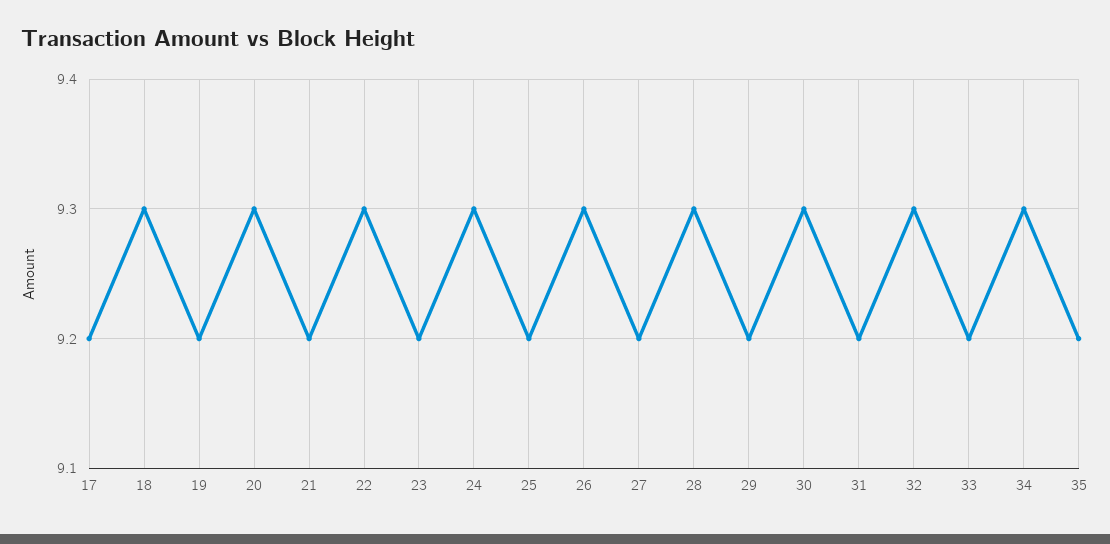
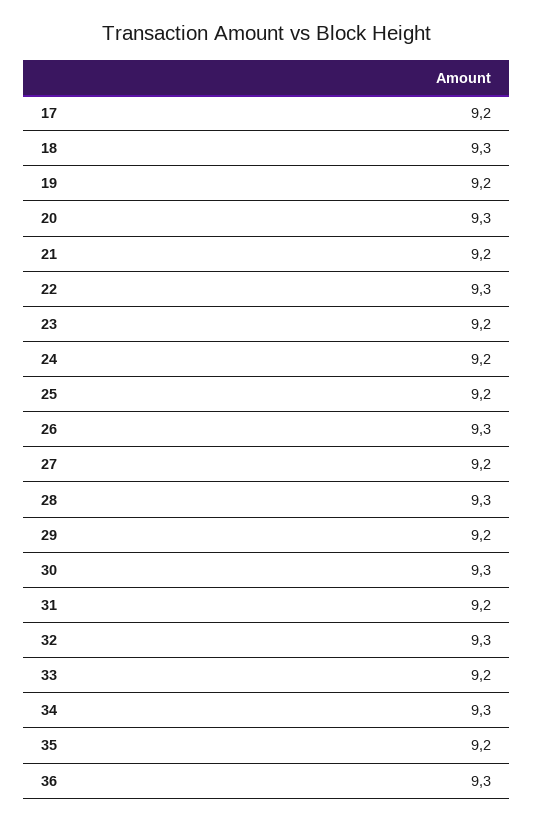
  {
    "17": 9.2,
    "18": 9.3,
    "19": 9.2,
    "20": 9.3,
    "21": 9.2,
    "22": 9.3,
    "23": 9.2,
-   "24": 9.3,
+   "24": 9.2,
    "25": 9.2,
    "26": 9.3,
    "27": 9.2,
    "28": 9.3,
    "29": 9.2,
    "30": 9.3,
    "31": 9.2,
    "32": 9.3,
    "33": 9.2,
    "34": 9.3,
-   "35": 9.2
+   "35": 9.2,
+   "36": 9.3
  }

